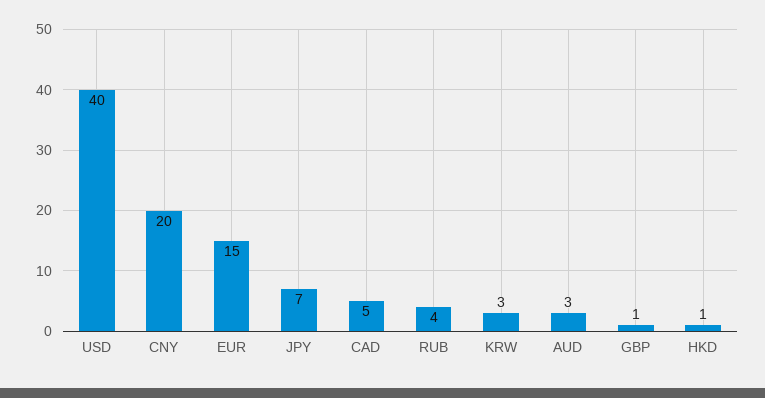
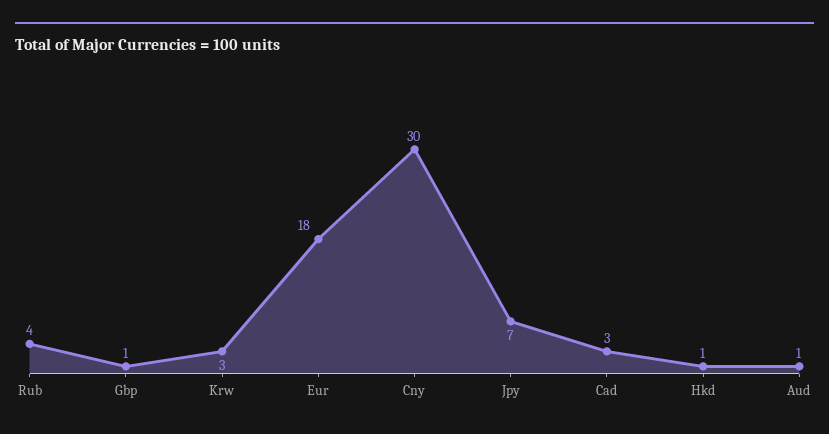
  {
-   "USD": 40,
-   "CNY": 20,
+   "CNY": 30,
-   "EUR": 15,
+   "EUR": 18,
    "JPY": 7,
-   "CAD": 5,
+   "CAD": 3,
    "RUB": 4,
    "KRW": 3,
-   "AUD": 3,
+   "AUD": 1,
    "GBP": 1,
    "HKD": 1
  }

